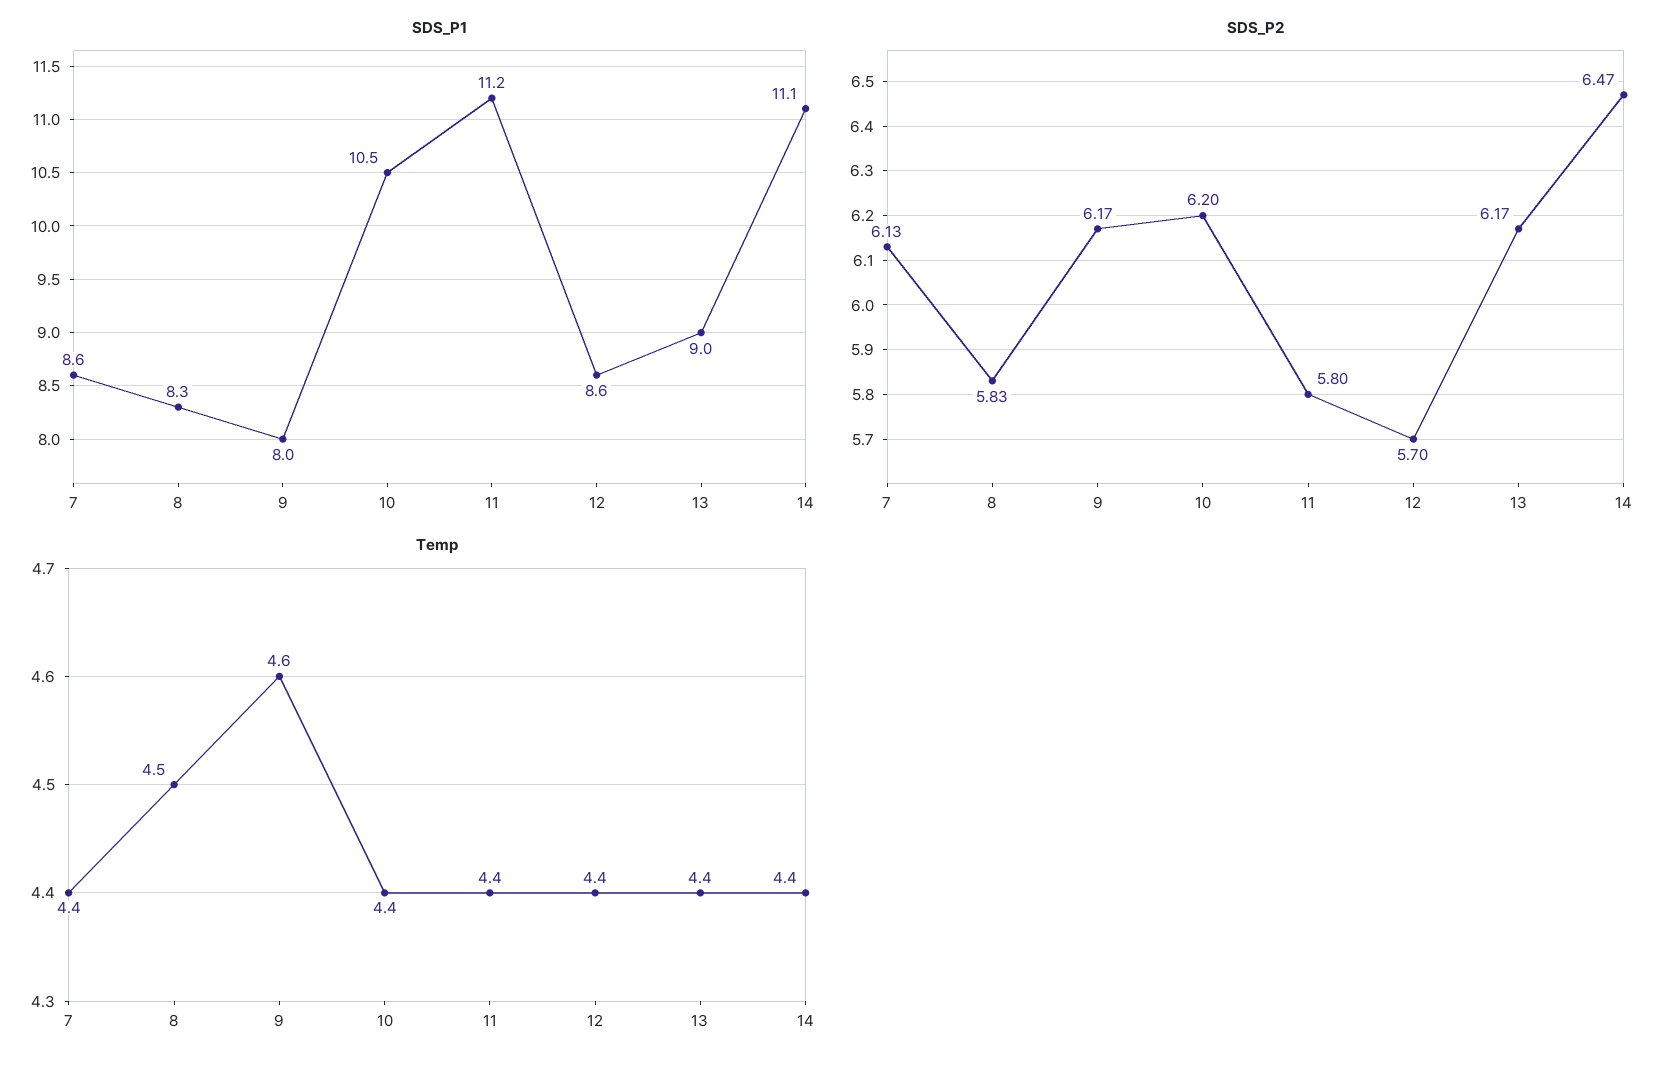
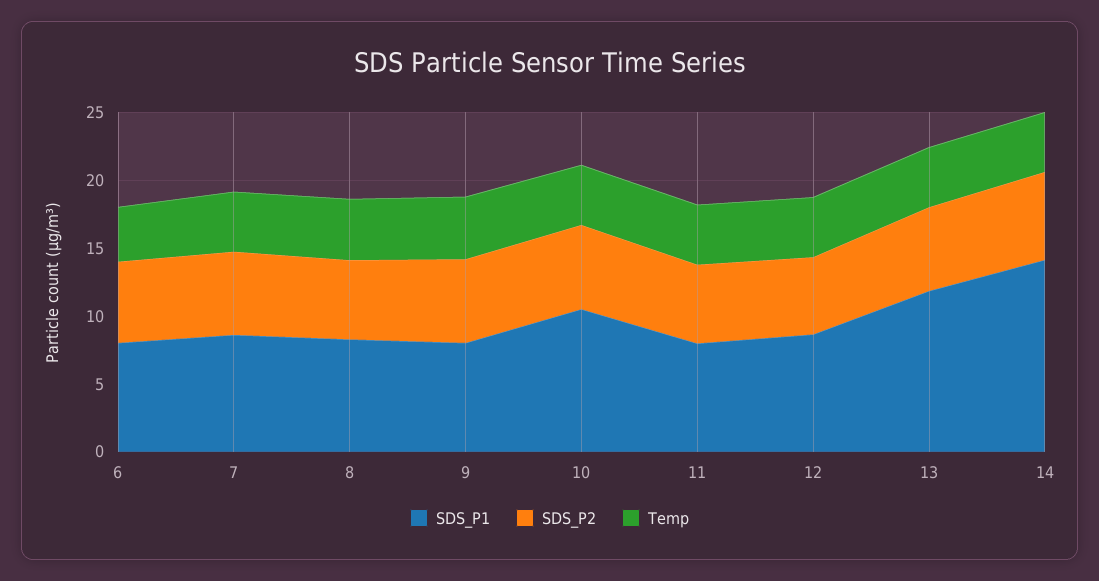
  {
    "SDS_P1": {
      "7": 8.6,
      "8": 8.3,
      "9": 8,
      "10": 10.5,
-     "11": 11.2,
+     "11": 8,
      "12": 8.6,
-     "13": 9,
+     "13": 12,
-     "14": 11.1
+     "14": 14,
+     "6": 8
    },
    "SDS_P2": {
      "7": 6.13,
      "8": 5.83,
      "9": 6.17,
      "10": 6.2,
      "11": 5.8,
      "12": 5.7,
      "13": 6.17,
-     "14": 6.47
+     "14": 6.47,
+     "6": 6
    },
    "Temp": {
      "7": 4.4,
      "8": 4.5,
      "9": 4.6,
      "10": 4.4,
      "11": 4.4,
      "12": 4.4,
      "13": 4.4,
-     "14": 4.4
+     "14": 4.4,
+     "6": 4
    }
  }

